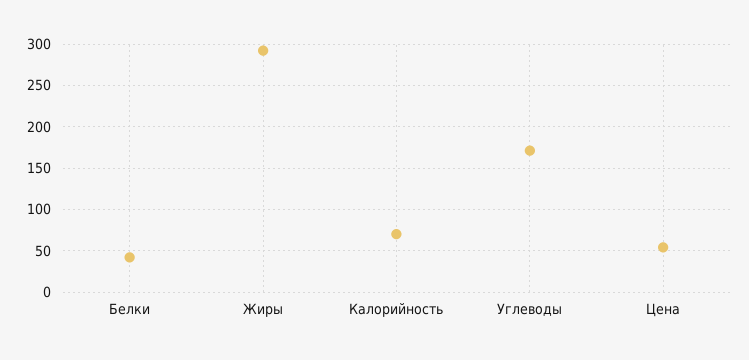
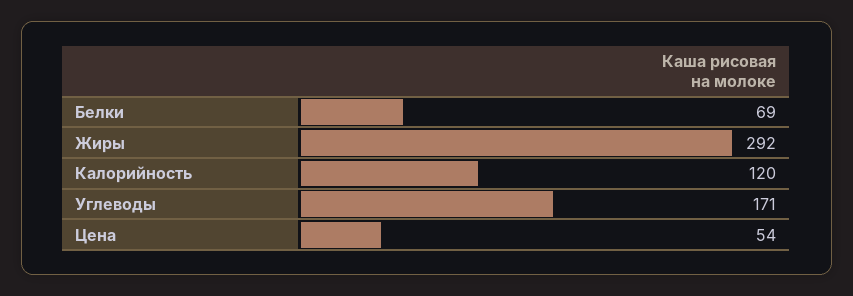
  {
-   "Белки": 40,
+   "Белки": 69,
    "Жиры": 292,
-   "Калорийность": 70,
+   "Калорийность": 120,
    "Углеводы": 171,
    "Цена": 54
  }

